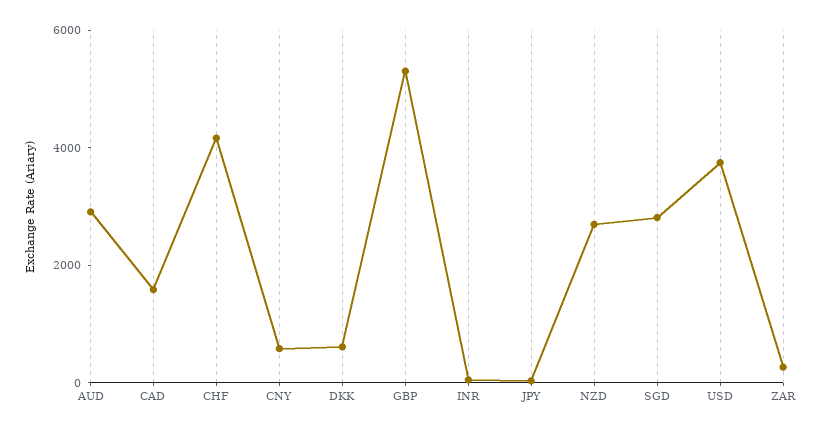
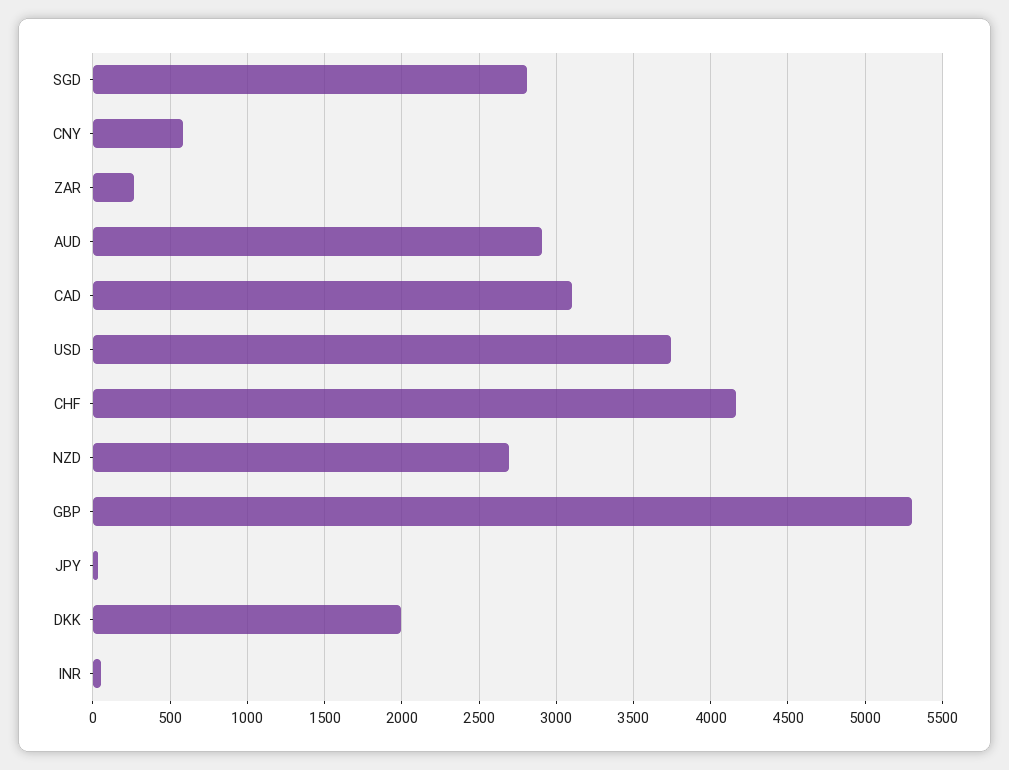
  {
    "AUD": 2900,
-   "CAD": 1500,
+   "CAD": 3100,
    "CHF": 4150,
    "CNY": 600,
-   "DKK": 500,
+   "DKK": 2000,
    "GBP": 5300,
    "INR": 50,
    "JPY": 50,
    "NZD": 2700,
    "SGD": 2800,
    "USD": 3750,
    "ZAR": 250
  }

